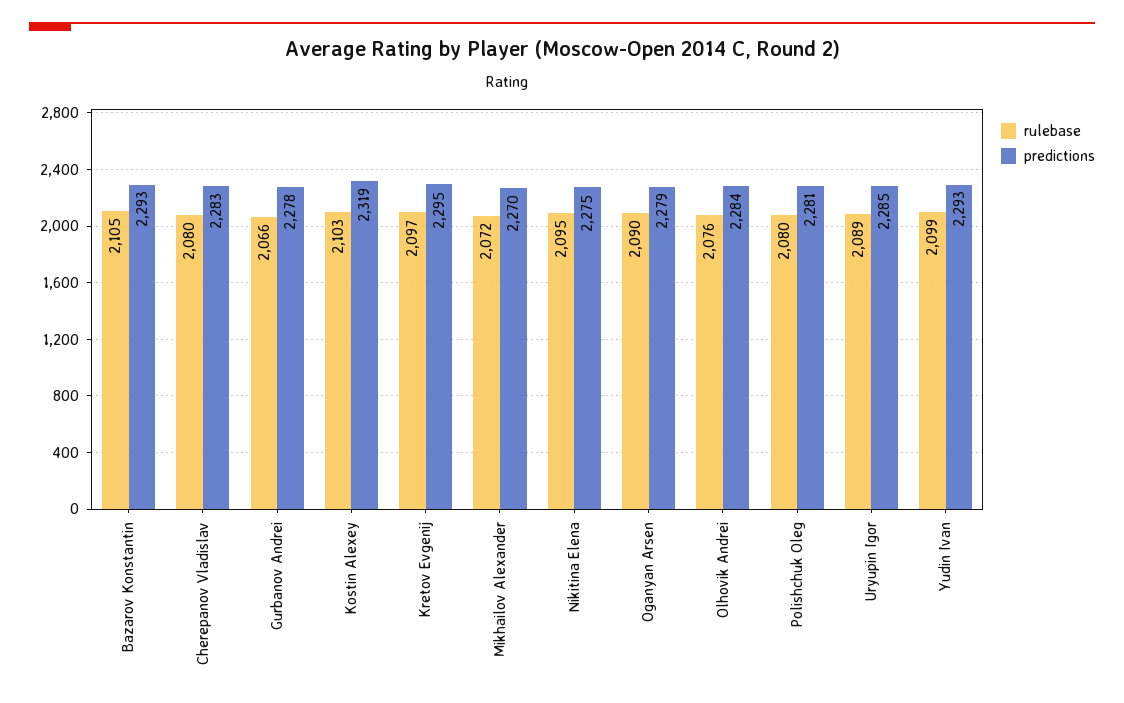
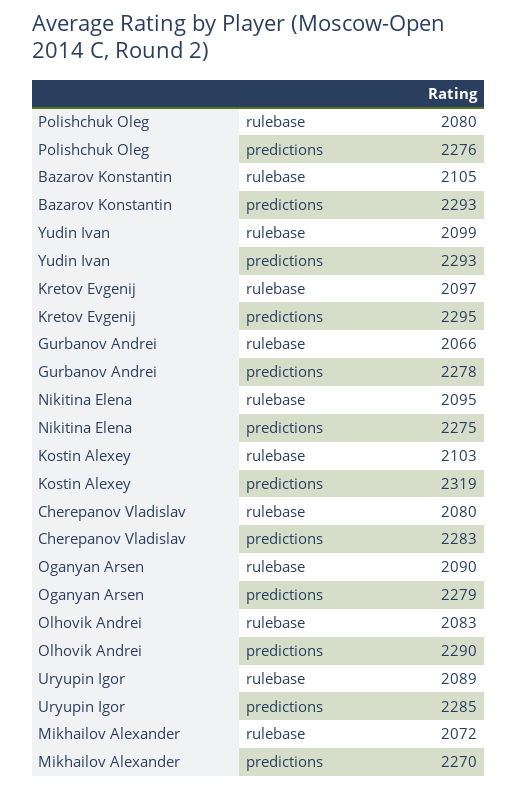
  {
    "rulebase": {
      "Bazarov Konstantin": 2105,
      "Cherepanov Vladislav": 2080,
      "Gurbanov Andrei": 2066,
      "Kostin Alexey": 2103,
      "Kretov Evgenij": 2097,
      "Mikhailov Alexander": 2072,
      "Nikitina Elena": 2095,
      "Oganyan Arsen": 2090,
-     "Olhovik Andrei": 2076,
+     "Olhovik Andrei": 2083,
      "Polishchuk Oleg": 2080,
      "Uryupin Igor": 2089,
      "Yudin Ivan": 2099
    },
    "predictions": {
      "Bazarov Konstantin": 2293,
      "Cherepanov Vladislav": 2283,
      "Gurbanov Andrei": 2278,
      "Kostin Alexey": 2319,
      "Kretov Evgenij": 2295,
      "Mikhailov Alexander": 2270,
      "Nikitina Elena": 2275,
      "Oganyan Arsen": 2279,
-     "Olhovik Andrei": 2284,
+     "Olhovik Andrei": 2290,
-     "Polishchuk Oleg": 2281,
+     "Polishchuk Oleg": 2276,
      "Uryupin Igor": 2285,
      "Yudin Ivan": 2293
    }
  }

